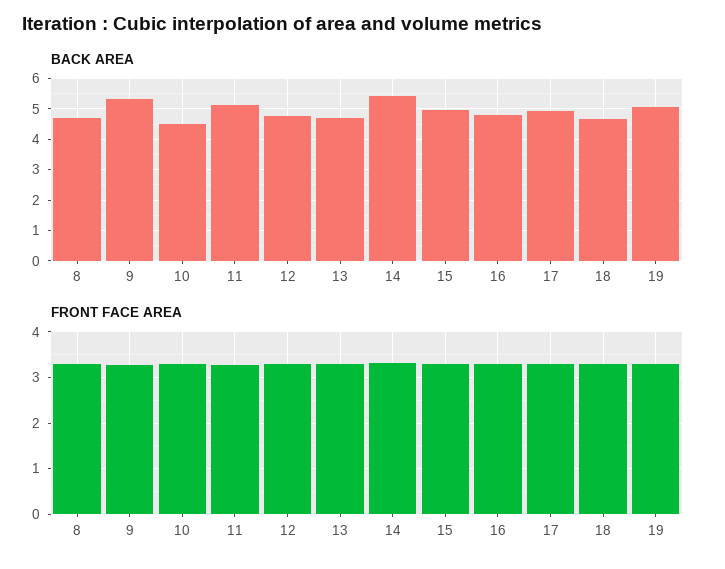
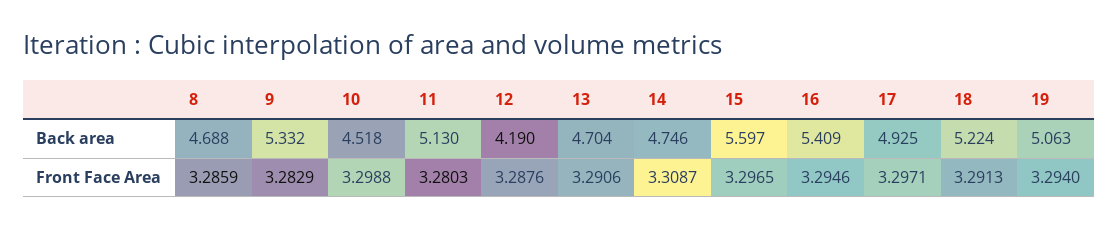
  {
    "BACK AREA": {
      "8": 4.688,
      "9": 5.332,
      "10": 4.518,
      "11": 5.13,
-     "12": 4.8,
+     "12": 4.19,
      "13": 4.704,
-     "14": 5.4,
+     "14": 4.746,
-     "15": 5,
+     "15": 5.597,
-     "16": 4.8,
+     "16": 5.409,
      "17": 4.925,
-     "18": 4.6,
+     "18": 5.224,
      "19": 5.063
    },
    "FRONT FACE AREA": {
      "8": 3.2859,
      "9": 3.2829,
      "10": 3.2988,
      "11": 3.2803,
      "12": 3.2876,
      "13": 3.2906,
      "14": 3.3087,
      "15": 3.2965,
      "16": 3.2946,
      "17": 3.2971,
      "18": 3.2913,
      "19": 3.294
    }
  }

